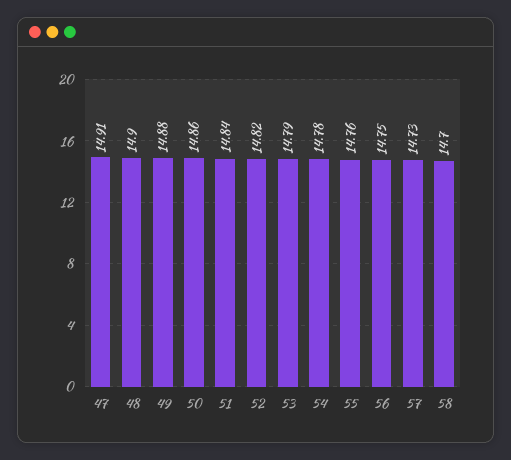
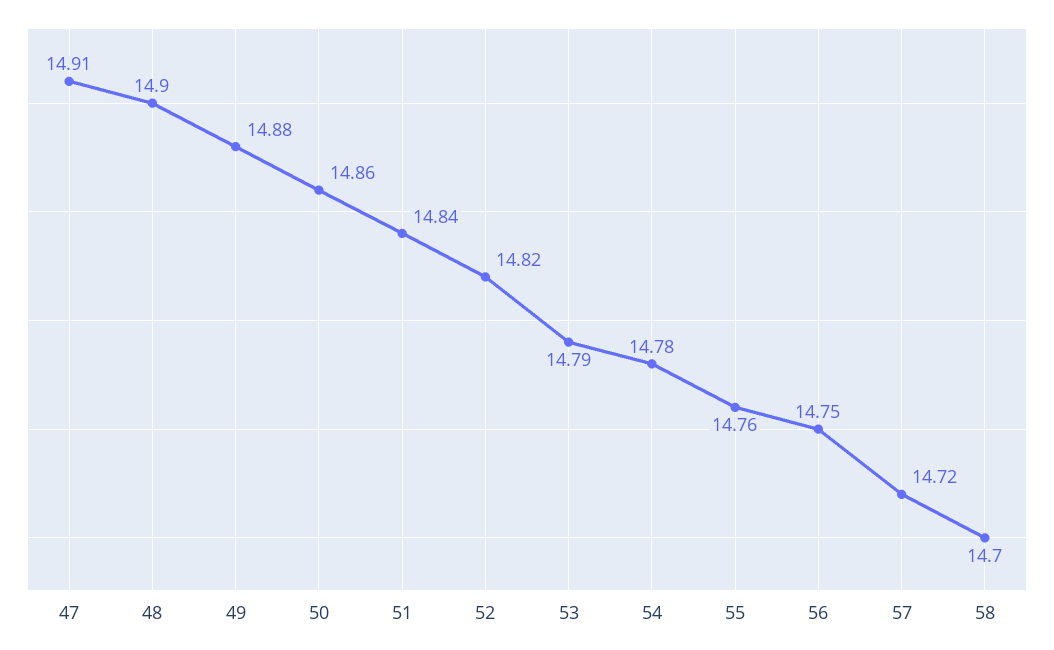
  {
    "47": 14.91,
    "48": 14.9,
    "49": 14.88,
    "50": 14.86,
    "51": 14.84,
    "52": 14.82,
    "53": 14.79,
    "54": 14.78,
    "55": 14.76,
    "56": 14.75,
-   "57": 14.73,
+   "57": 14.72,
    "58": 14.7
  }

